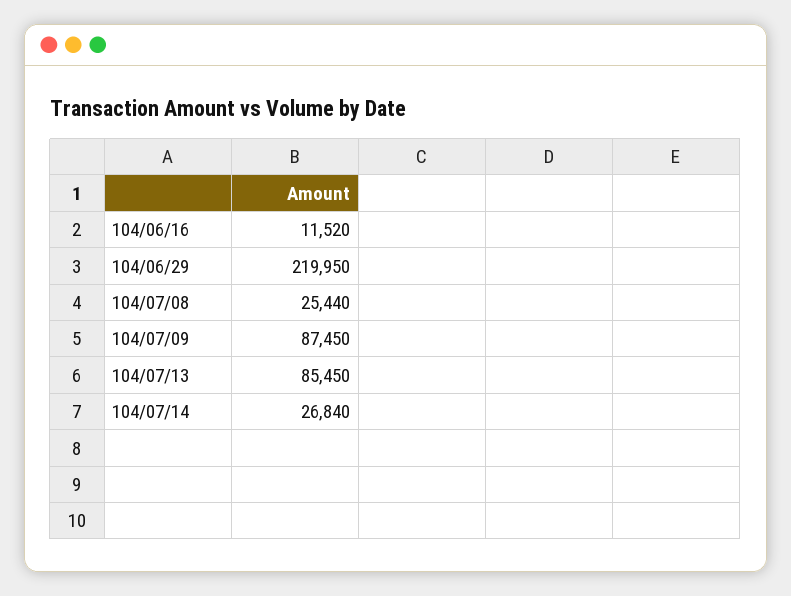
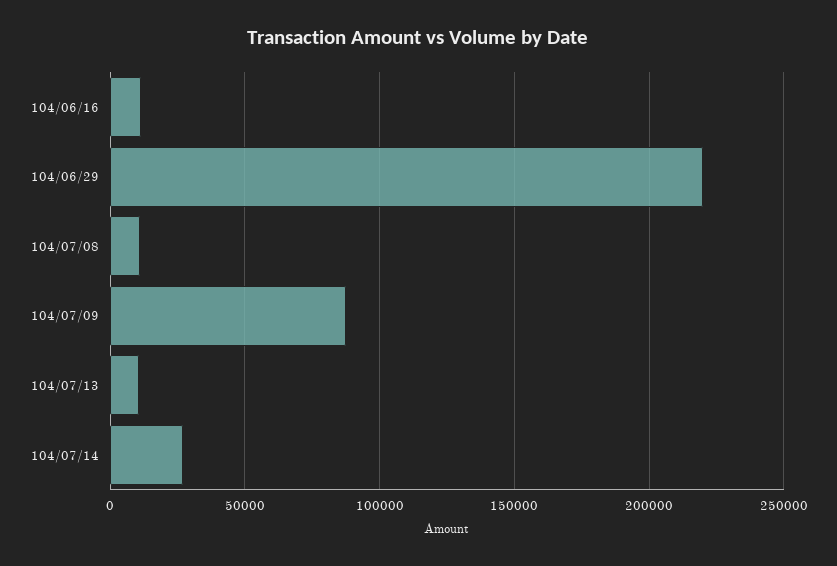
  {
    "104/06/16": 11520,
    "104/06/29": 219950,
-   "104/07/08": 25440,
+   "104/07/08": 10000,
    "104/07/09": 87450,
-   "104/07/13": 85450,
+   "104/07/13": 10000,
    "104/07/14": 26840
  }

